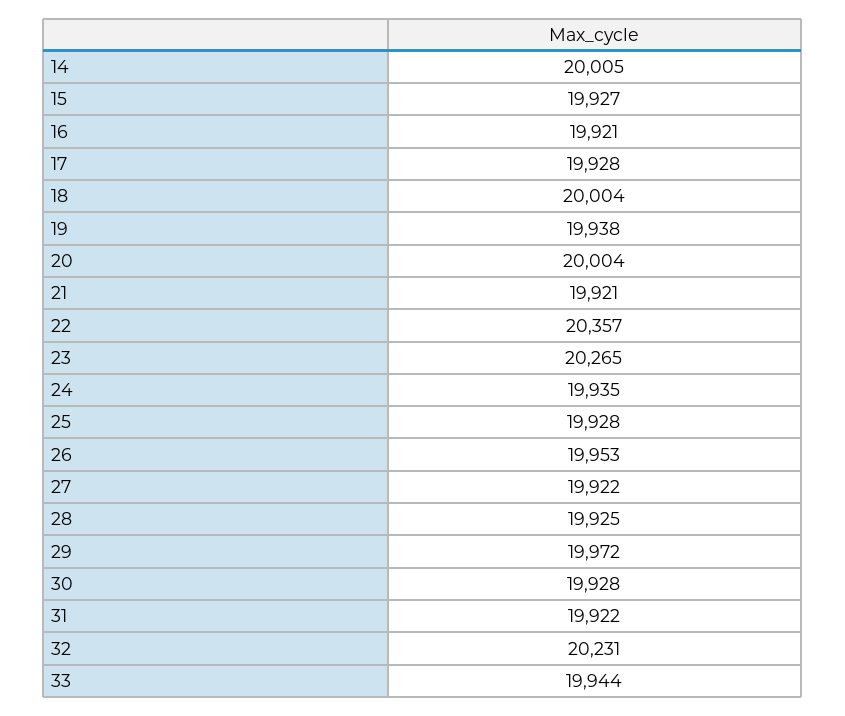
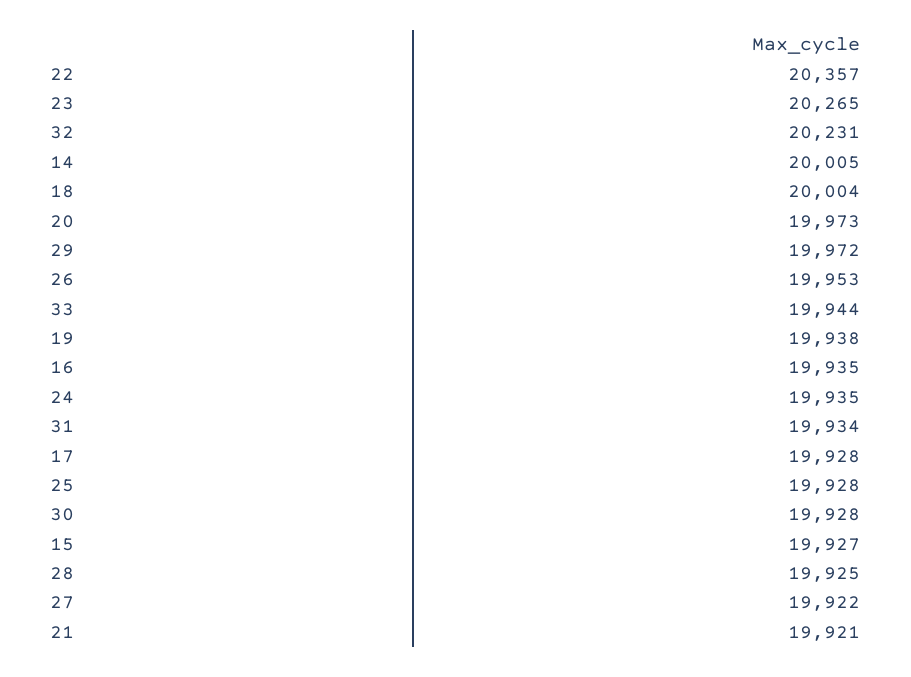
  {
    "14": 20005,
    "15": 19927,
-   "16": 19921,
+   "16": 19935,
    "17": 19928,
    "18": 20004,
    "19": 19938,
-   "20": 20004,
+   "20": 19973,
    "21": 19921,
    "22": 20357,
    "23": 20265,
    "24": 19935,
    "25": 19928,
    "26": 19953,
    "27": 19922,
    "28": 19925,
    "29": 19972,
    "30": 19928,
-   "31": 19922,
+   "31": 19934,
    "32": 20231,
    "33": 19944
  }

